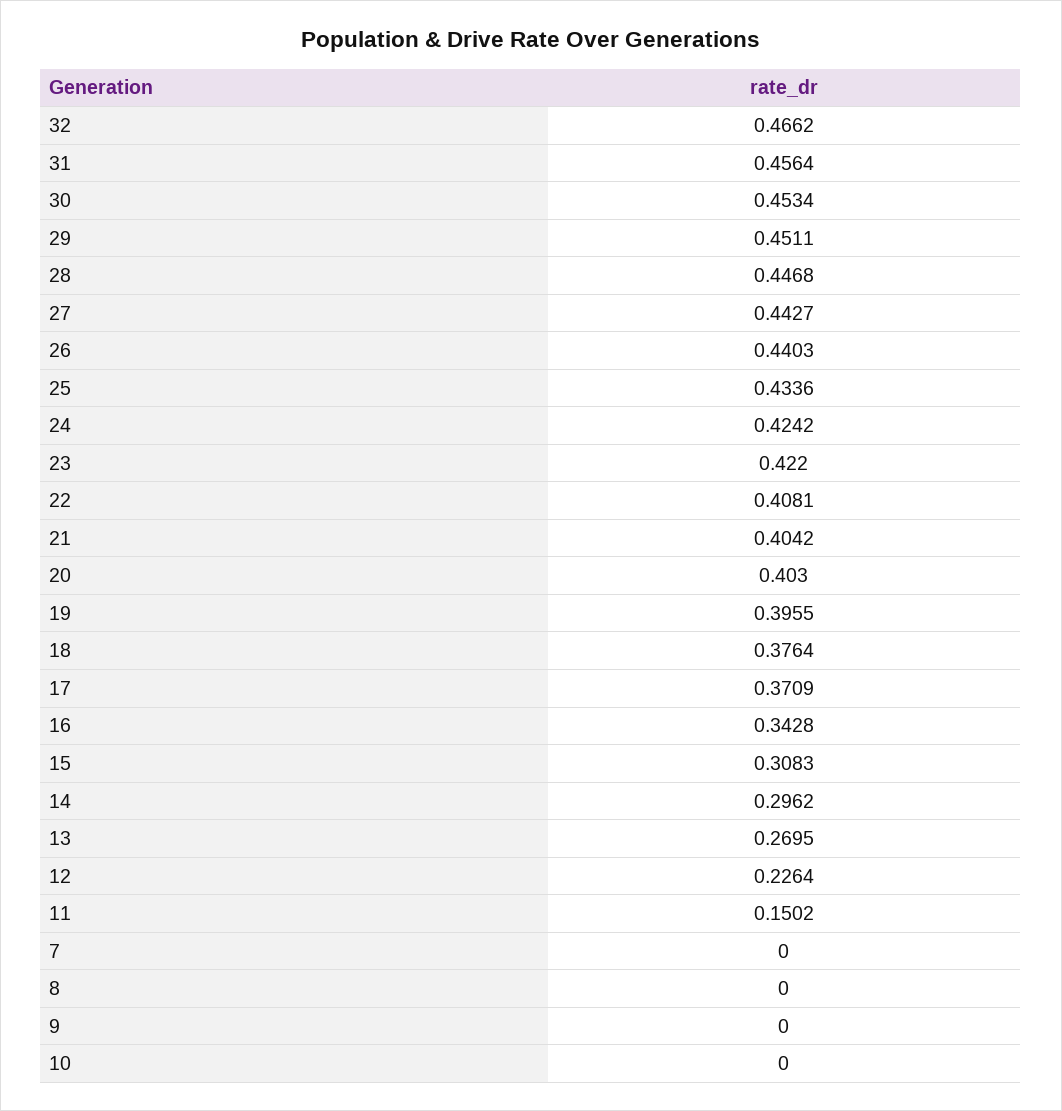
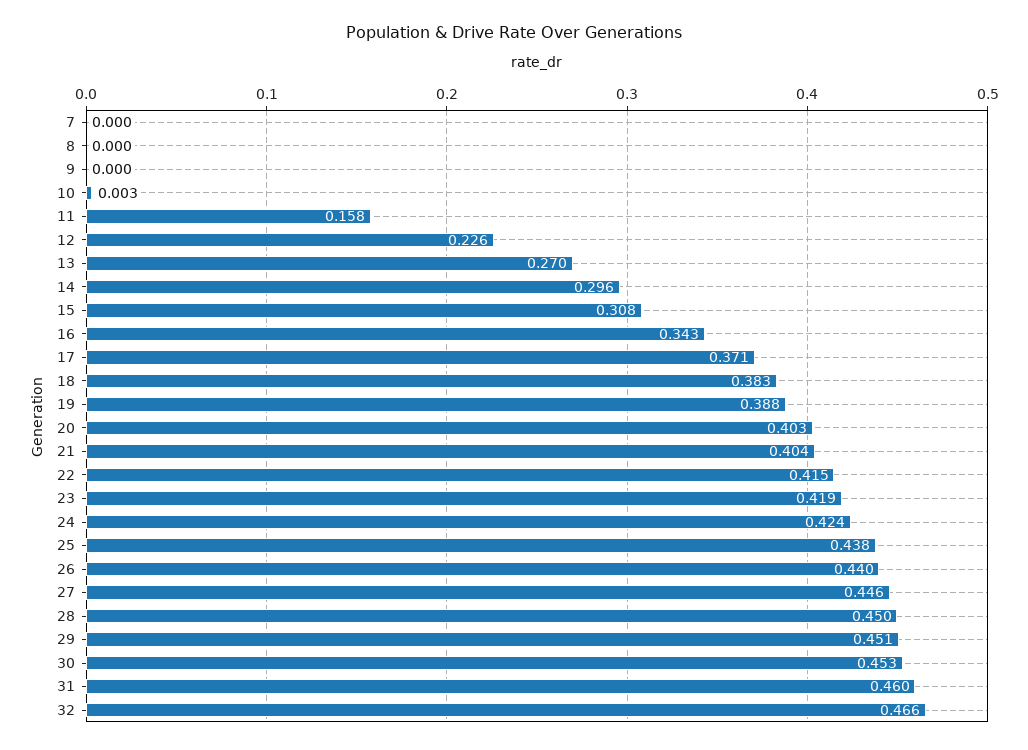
  {
    "32": 0.4662,
-   "31": 0.4564,
+   "31": 0.46,
    "30": 0.4534,
    "29": 0.4511,
-   "28": 0.4468,
+   "28": 0.45,
-   "27": 0.4427,
+   "27": 0.446,
    "26": 0.4403,
-   "25": 0.4336,
+   "25": 0.438,
    "24": 0.4242,
-   "23": 0.422,
+   "23": 0.419,
-   "22": 0.4081,
+   "22": 0.415,
    "21": 0.4042,
    "20": 0.403,
-   "19": 0.3955,
+   "19": 0.388,
-   "18": 0.3764,
+   "18": 0.383,
    "17": 0.3709,
    "16": 0.3428,
    "15": 0.3083,
    "14": 0.2962,
    "13": 0.2695,
    "12": 0.2264,
-   "11": 0.1502,
+   "11": 0.158,
    "7": 0,
    "8": 0,
    "9": 0,
-   "10": 0
+   "10": 0.003
  }

